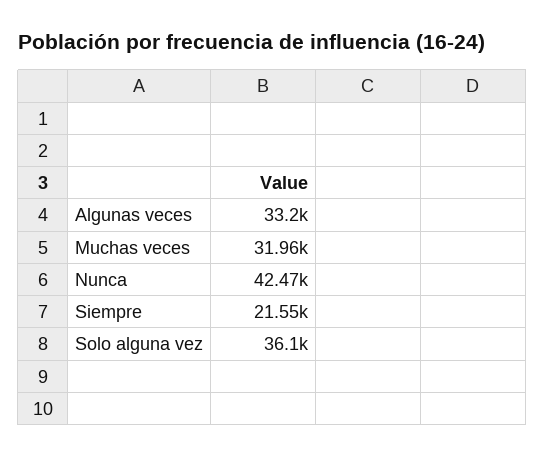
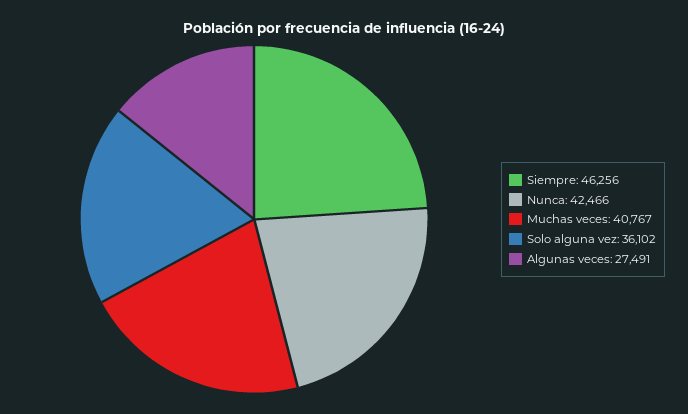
  {
-   "Algunas veces": 33200,
+   "Algunas veces": 27491,
-   "Muchas veces": 31960,
+   "Muchas veces": 40767,
    "Nunca": 42466,
-   "Siempre": 21550,
+   "Siempre": 46256,
    "Solo alguna vez": 36102
  }

